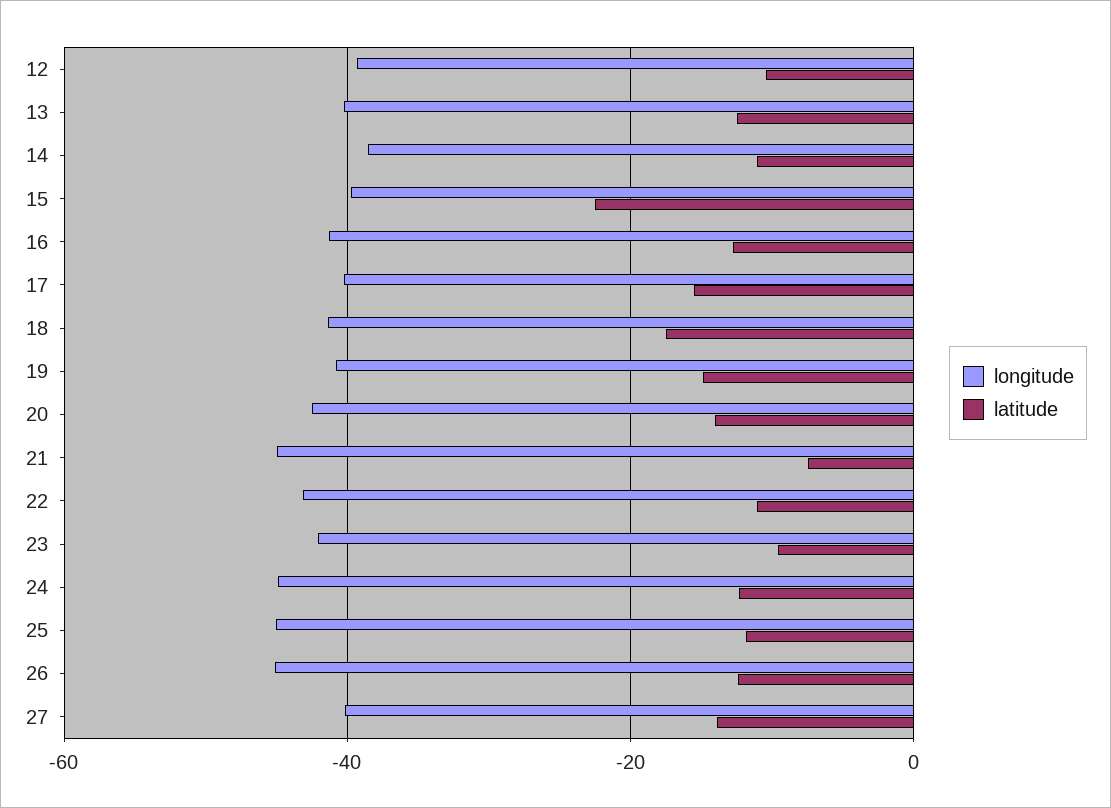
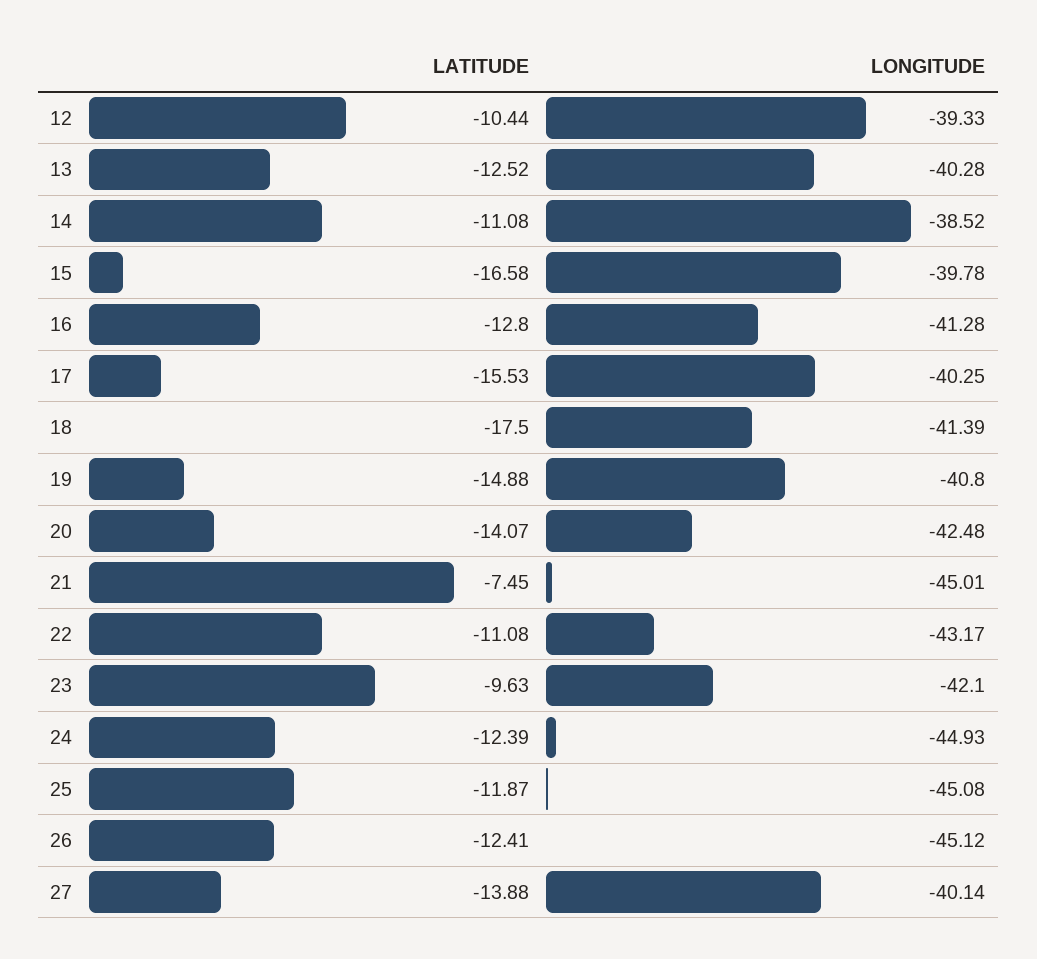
  {
    "longitude": {
      "12": -39.33,
      "13": -40.28,
      "14": -38.52,
      "15": -39.78,
      "16": -41.28,
      "17": -40.25,
      "18": -41.39,
      "19": -40.8,
      "20": -42.48,
      "21": -45.01,
      "22": -43.17,
      "23": -42.1,
      "24": -44.93,
      "25": -45.08,
      "26": -45.12,
      "27": -40.14
    },
    "latitude": {
      "12": -10.44,
      "13": -12.52,
      "14": -11.08,
-     "15": -22,
+     "15": -16.58,
      "16": -12.8,
      "17": -15.53,
      "18": -17.5,
      "19": -14.88,
      "20": -14.07,
      "21": -7.45,
      "22": -11.08,
      "23": -9.63,
      "24": -12.39,
      "25": -11.87,
      "26": -12.41,
      "27": -13.88
    }
  }

